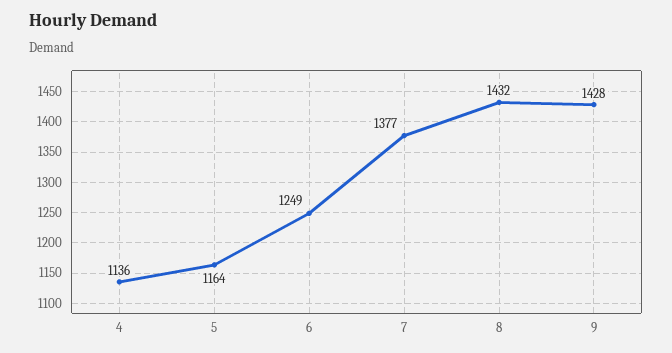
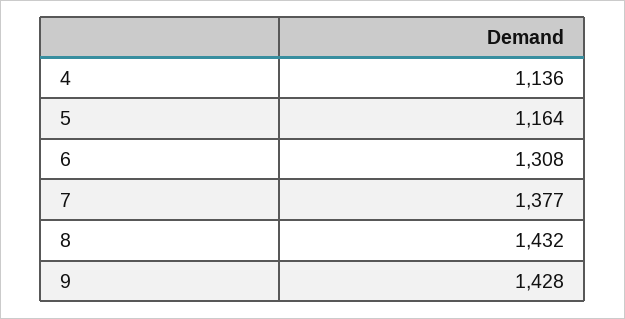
  {
    "4": 1136,
    "5": 1164,
-   "6": 1249,
+   "6": 1308,
    "7": 1377,
    "8": 1432,
    "9": 1428
  }

